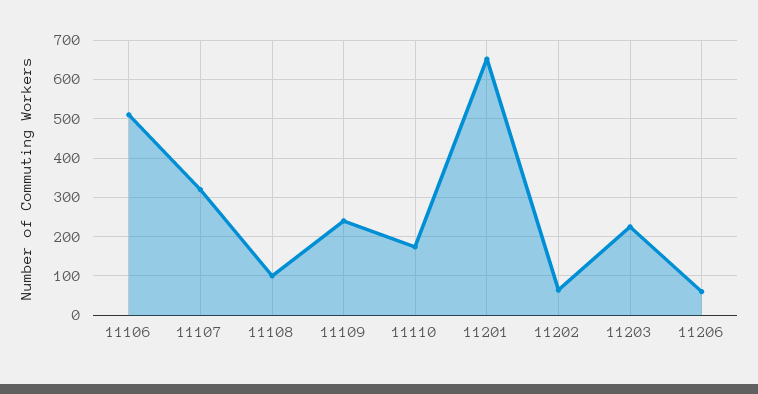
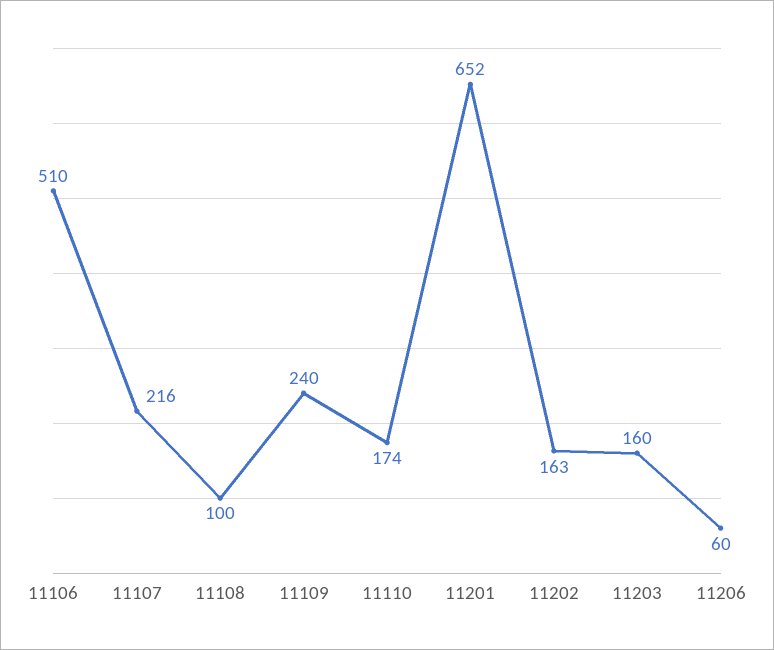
  {
    "11106": 510,
-   "11107": 320,
+   "11107": 216,
    "11108": 100,
    "11109": 240,
    "11110": 174,
    "11201": 652,
-   "11202": 60,
+   "11202": 163,
-   "11203": 220,
+   "11203": 160,
    "11206": 60
  }

